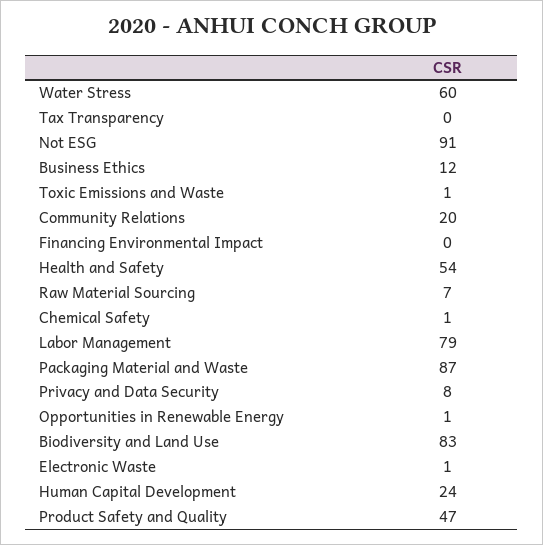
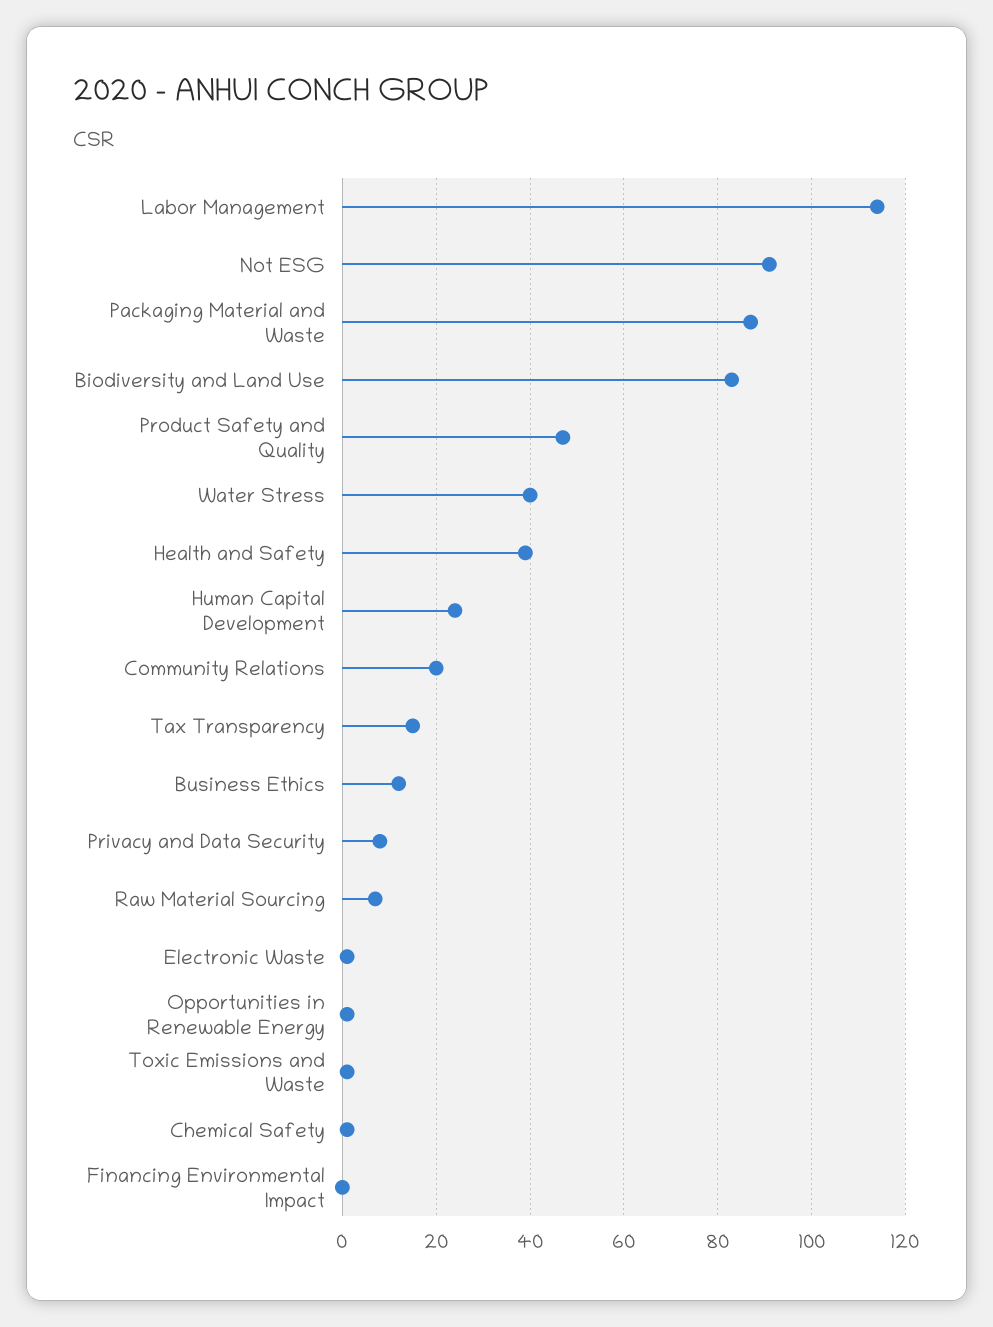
  {
-   "Water Stress": 60,
+   "Water Stress": 40,
-   "Tax Transparency": 0,
+   "Tax Transparency": 15,
    "Not ESG": 91,
    "Business Ethics": 12,
    "Toxic Emissions and Waste": 1,
    "Community Relations": 20,
    "Financing Environmental Impact": 0,
-   "Health and Safety": 54,
+   "Health and Safety": 40,
    "Raw Material Sourcing": 7,
    "Chemical Safety": 1,
-   "Labor Management": 79,
+   "Labor Management": 115,
    "Packaging Material and Waste": 87,
    "Privacy and Data Security": 8,
    "Opportunities in Renewable Energy": 1,
    "Biodiversity and Land Use": 83,
    "Electronic Waste": 1,
    "Human Capital Development": 24,
    "Product Safety and Quality": 47
  }

